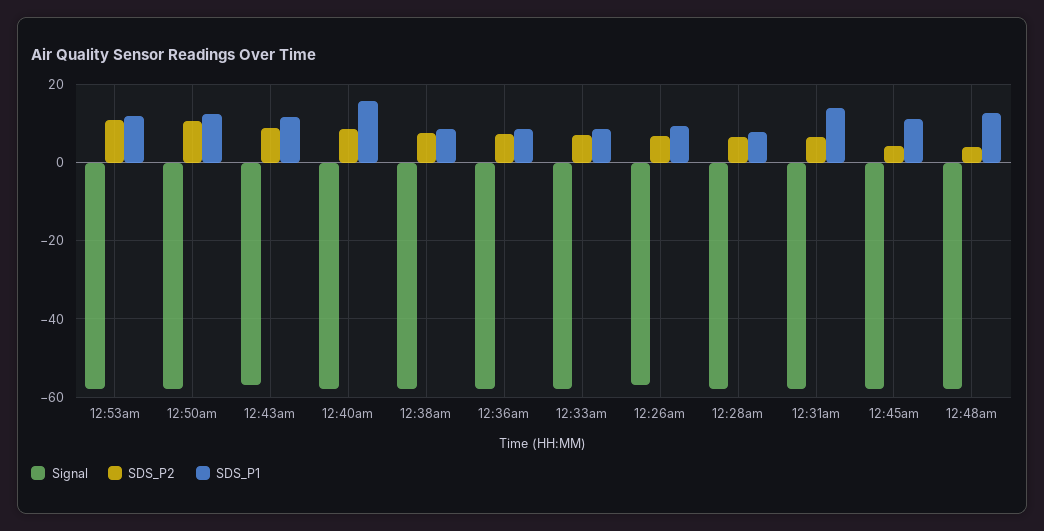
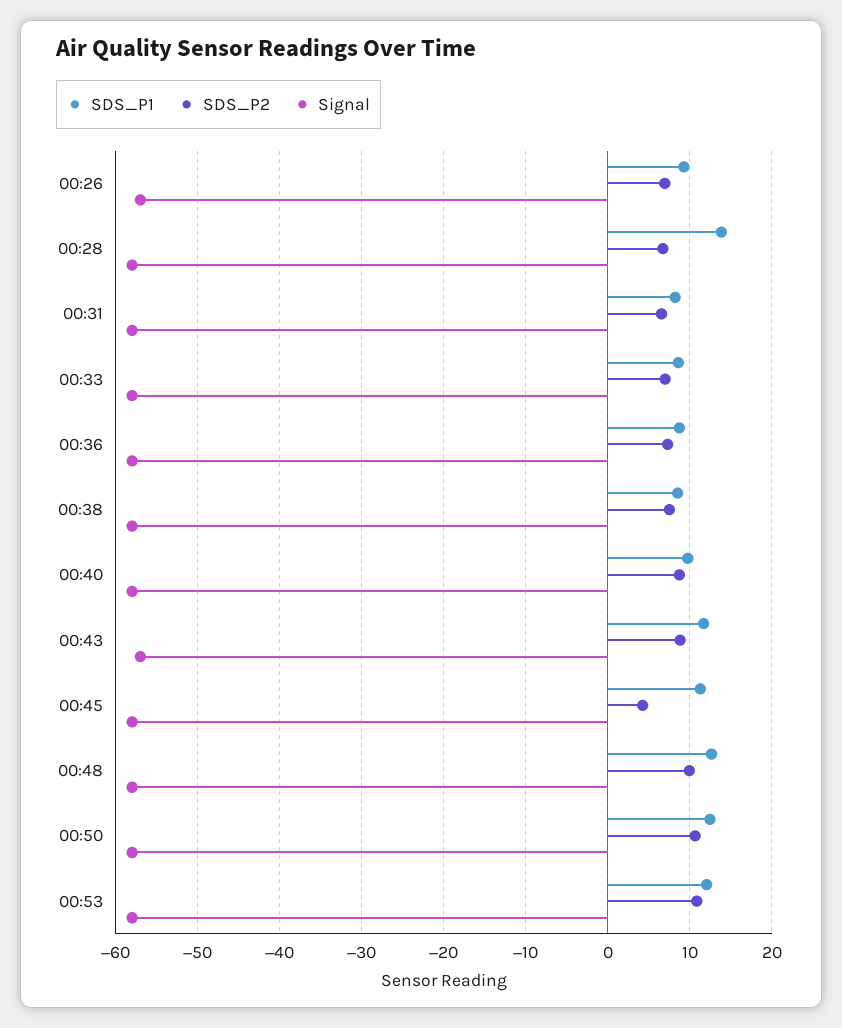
  {
    "Signal": {
      "12:53am": -58,
      "12:50am": -58,
      "12:43am": -57,
      "12:40am": -58,
      "12:38am": -58,
      "12:36am": -58,
      "12:33am": -58,
      "12:26am": -57,
      "12:28am": -58,
      "12:31am": -58,
      "12:45am": -58,
      "12:48am": -58
    },
    "SDS_P2": {
      "12:53am": 11,
      "12:50am": 11,
      "12:43am": 9,
      "12:40am": 9,
      "12:38am": 8,
      "12:36am": 7,
      "12:33am": 7,
      "12:26am": 7,
      "12:28am": 7,
      "12:31am": 7,
      "12:45am": 4,
-     "12:48am": 4
+     "12:48am": 10
    },
    "SDS_P1": {
      "12:53am": 12,
      "12:50am": 12,
      "12:43am": 12,
-     "12:40am": 16,
+     "12:40am": 10,
      "12:38am": 9,
      "12:36am": 9,
      "12:33am": 9,
      "12:26am": 9,
-     "12:28am": 8,
+     "12:28am": 14,
-     "12:31am": 14,
+     "12:31am": 8,
      "12:45am": 11,
      "12:48am": 13
    }
  }

